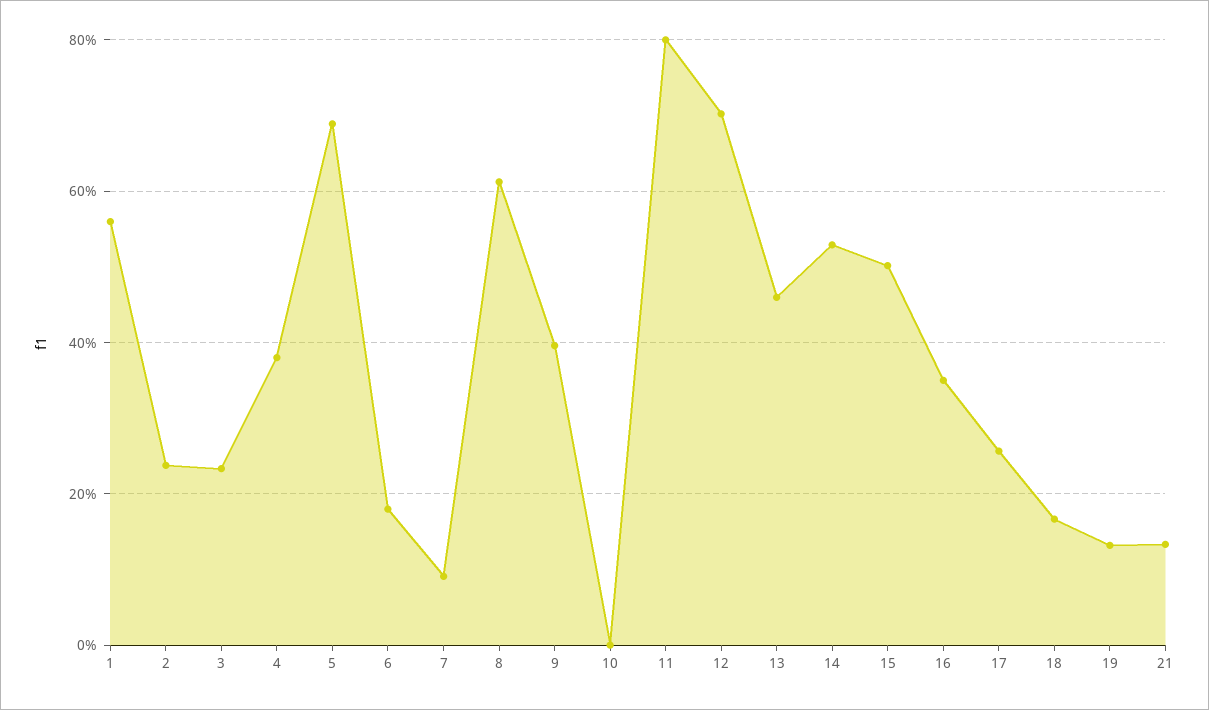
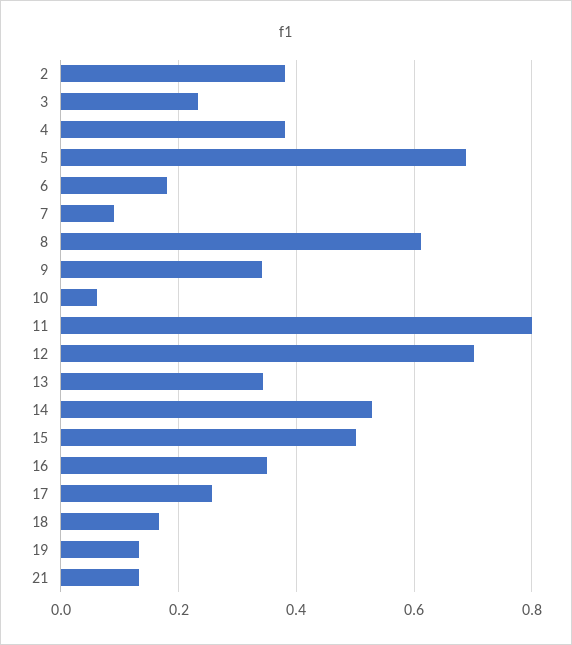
  {
-   "1": 0.56,
-   "2": 0.24,
+   "2": 0.38,
    "3": 0.24,
    "4": 0.38,
    "5": 0.68,
    "6": 0.18,
    "7": 0.1,
    "8": 0.62,
-   "9": 0.4,
+   "9": 0.34,
-   "10": 0,
+   "10": 0.06,
    "11": 0.8,
    "12": 0.7,
-   "13": 0.46,
+   "13": 0.34,
    "14": 0.52,
    "15": 0.5,
    "16": 0.36,
    "17": 0.26,
    "18": 0.16,
    "19": 0.14,
    "21": 0.14
  }

